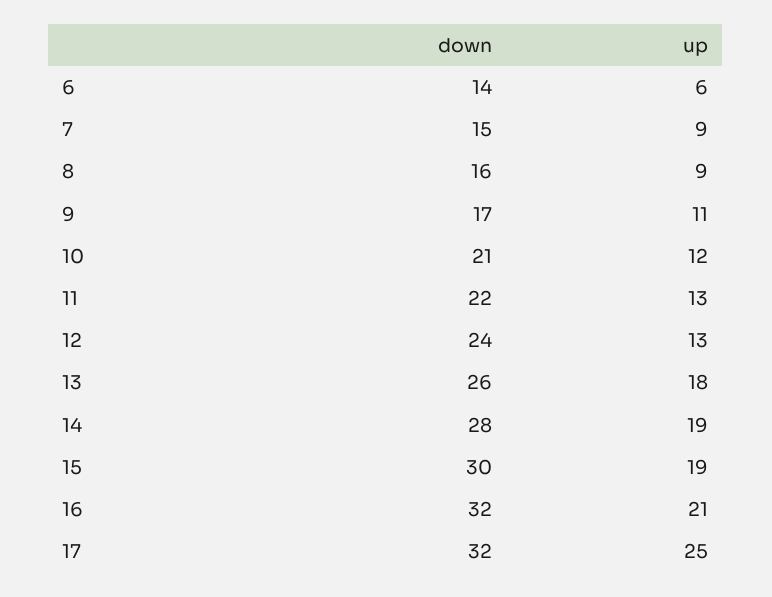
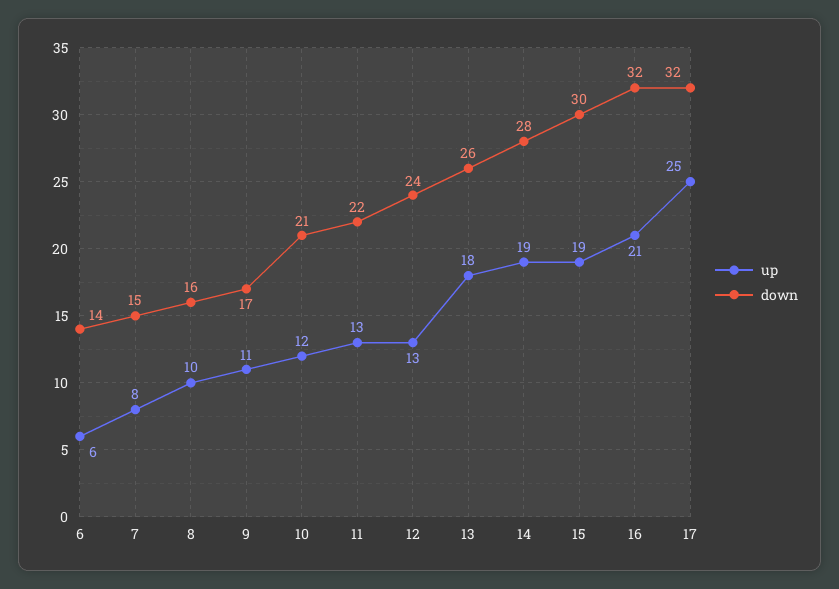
  {
    "down": {
      "6": 14,
      "7": 15,
      "8": 16,
      "9": 17,
      "10": 21,
      "11": 22,
      "12": 24,
      "13": 26,
      "14": 28,
      "15": 30,
      "16": 32,
      "17": 32
    },
    "up": {
      "6": 6,
-     "7": 9,
+     "7": 8,
-     "8": 9,
+     "8": 10,
      "9": 11,
      "10": 12,
      "11": 13,
      "12": 13,
      "13": 18,
      "14": 19,
      "15": 19,
      "16": 21,
      "17": 25
    }
  }

